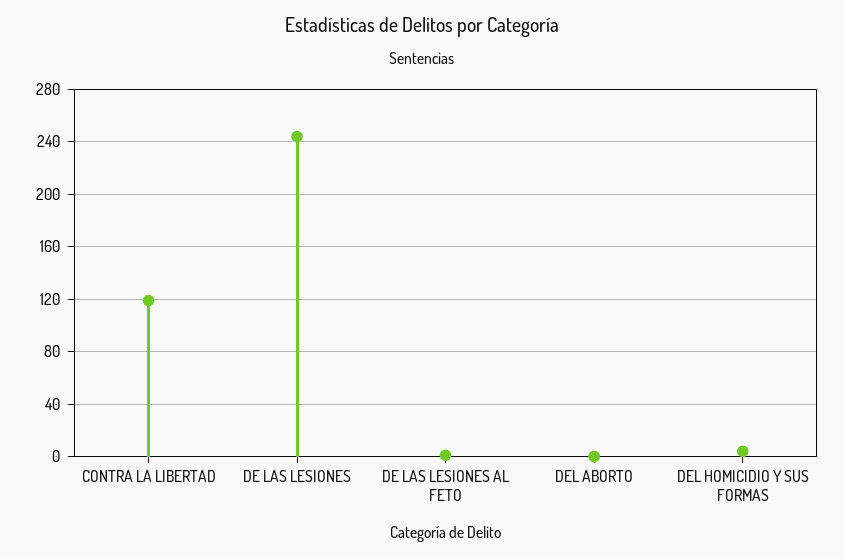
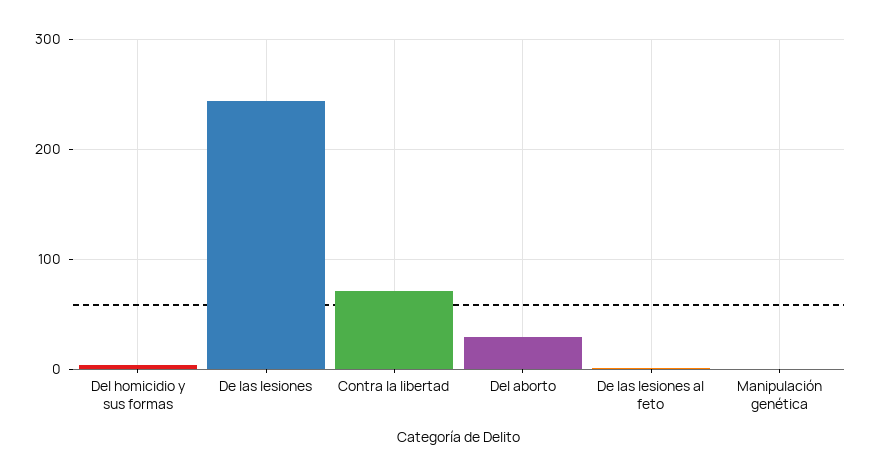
  {
-   "CONTRA LA LIBERTAD": 120,
+   "CONTRA LA LIBERTAD": 70,
    "DE LAS LESIONES": 245,
    "DE LAS LESIONES AL FETO": 0,
-   "DEL ABORTO": 0,
+   "DEL ABORTO": 30,
-   "DEL HOMICIDIO Y SUS FORMAS": 5
+   "DEL HOMICIDIO Y SUS FORMAS": 5,
+   "Manipulación genética": 0
  }

